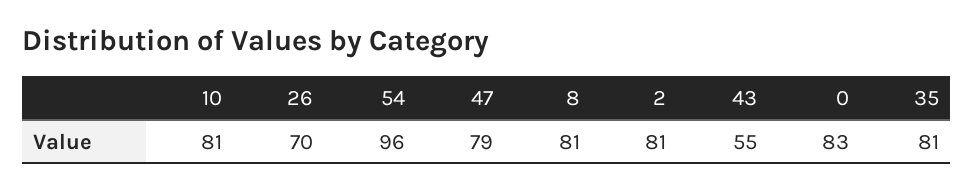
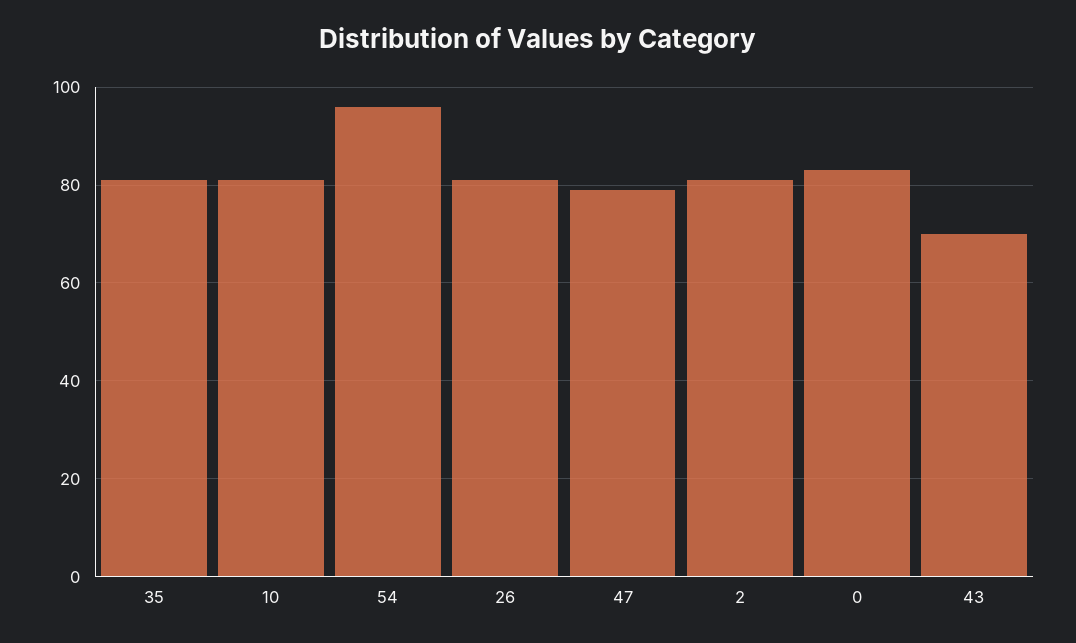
  {
    "10": 81,
-   "26": 70,
+   "26": 80,
    "54": 96,
    "47": 79,
-   "8": 81,
    "2": 81,
-   "43": 55,
+   "43": 70,
    "0": 83,
    "35": 81
  }

